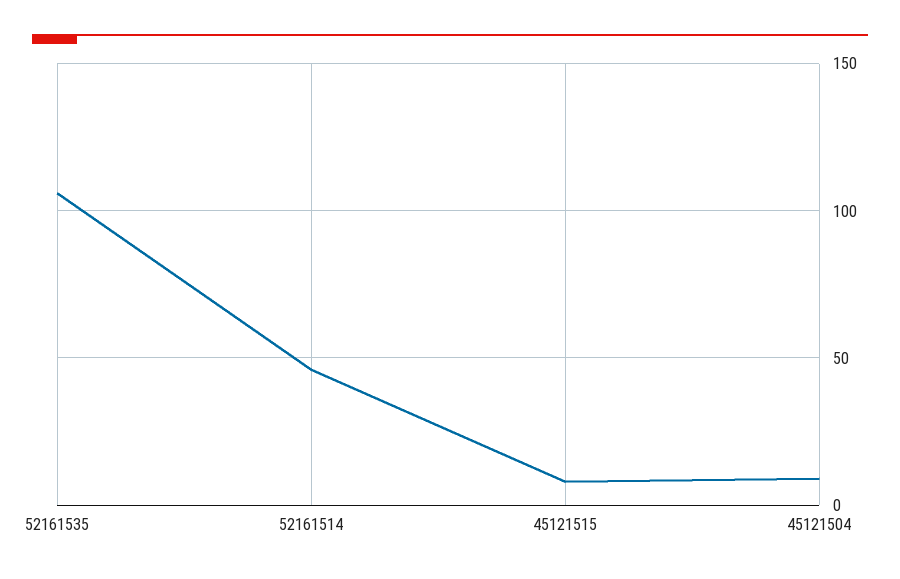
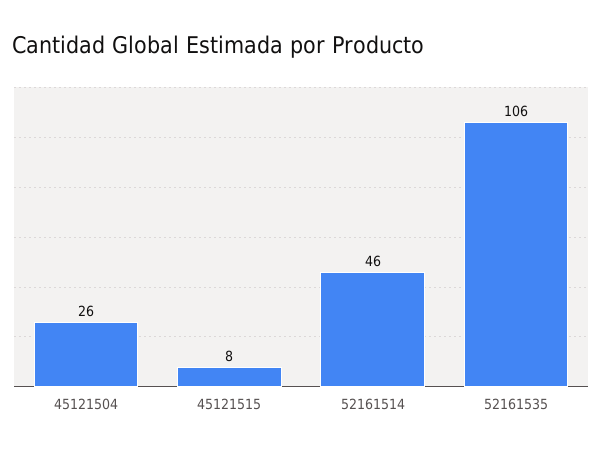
  {
    "52161535": 106,
    "52161514": 46,
    "45121515": 8,
-   "45121504": 10
+   "45121504": 26
  }

